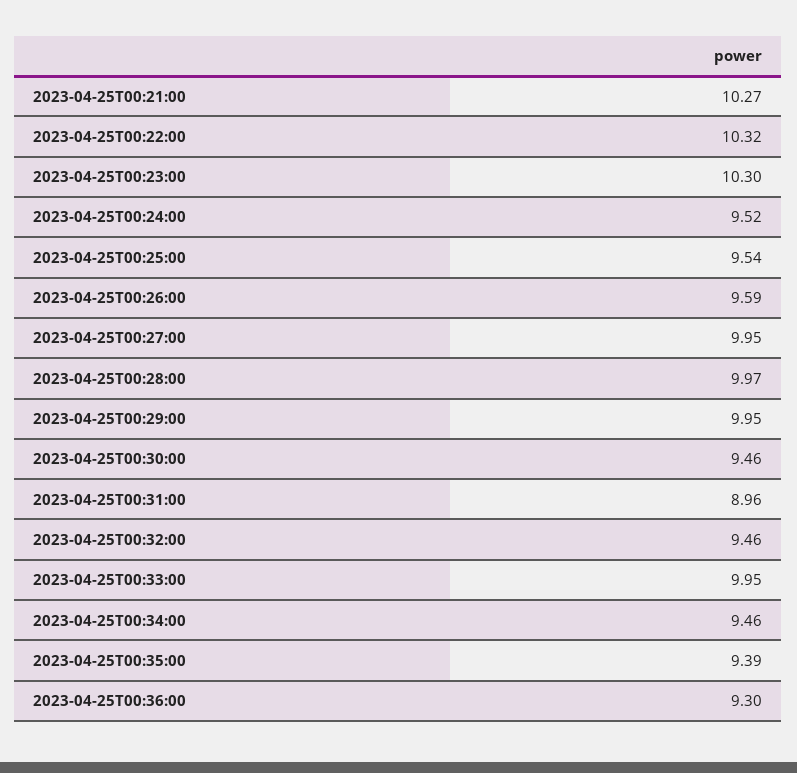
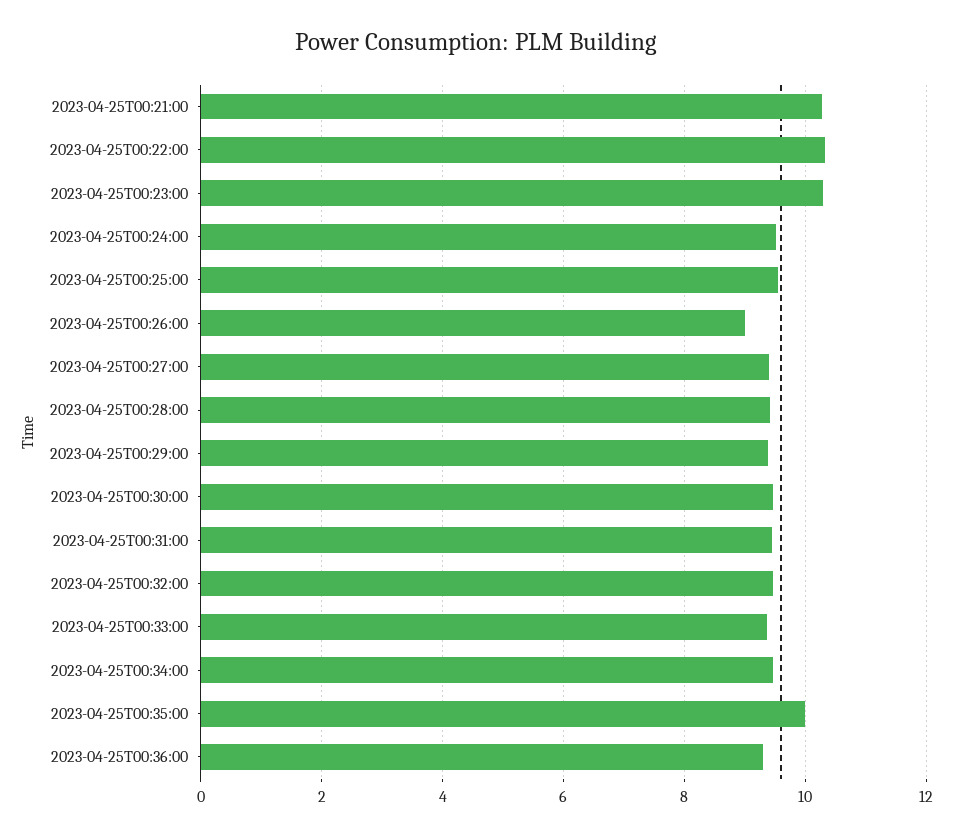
  {
    "2023-04-25T00:21:00": 10.27,
    "2023-04-25T00:22:00": 10.32,
    "2023-04-25T00:23:00": 10.3,
    "2023-04-25T00:24:00": 9.52,
    "2023-04-25T00:25:00": 9.54,
-   "2023-04-25T00:26:00": 9.59,
+   "2023-04-25T00:26:00": 9,
-   "2023-04-25T00:27:00": 9.95,
+   "2023-04-25T00:27:00": 9.4,
-   "2023-04-25T00:28:00": 9.97,
+   "2023-04-25T00:28:00": 9.4,
-   "2023-04-25T00:29:00": 9.95,
+   "2023-04-25T00:29:00": 9.4,
    "2023-04-25T00:30:00": 9.46,
-   "2023-04-25T00:31:00": 8.96,
+   "2023-04-25T00:31:00": 9.4,
    "2023-04-25T00:32:00": 9.46,
-   "2023-04-25T00:33:00": 9.95,
+   "2023-04-25T00:33:00": 9.4,
    "2023-04-25T00:34:00": 9.46,
-   "2023-04-25T00:35:00": 9.39,
+   "2023-04-25T00:35:00": 10,
    "2023-04-25T00:36:00": 9.3
  }

